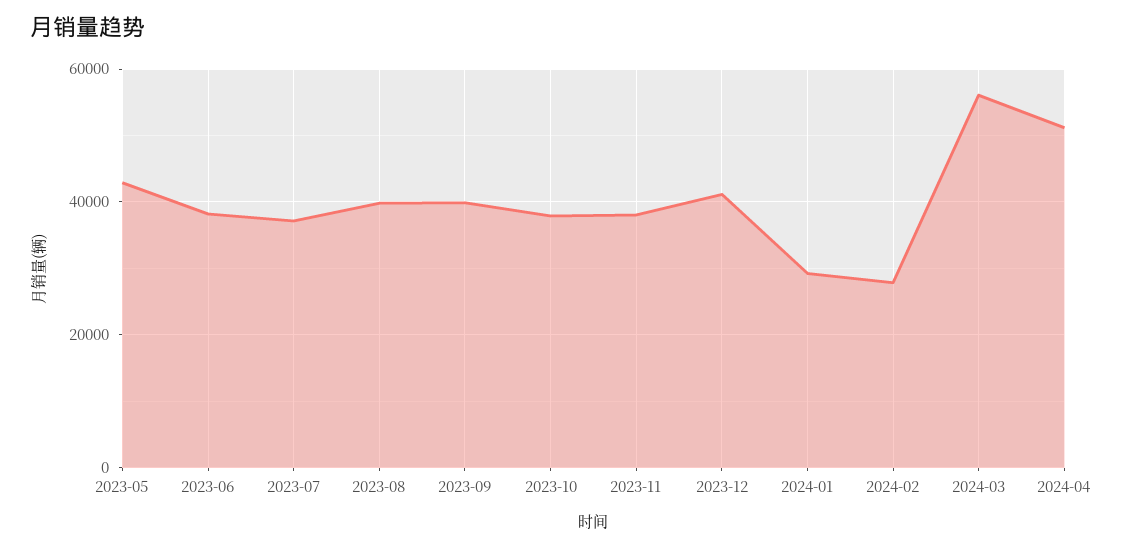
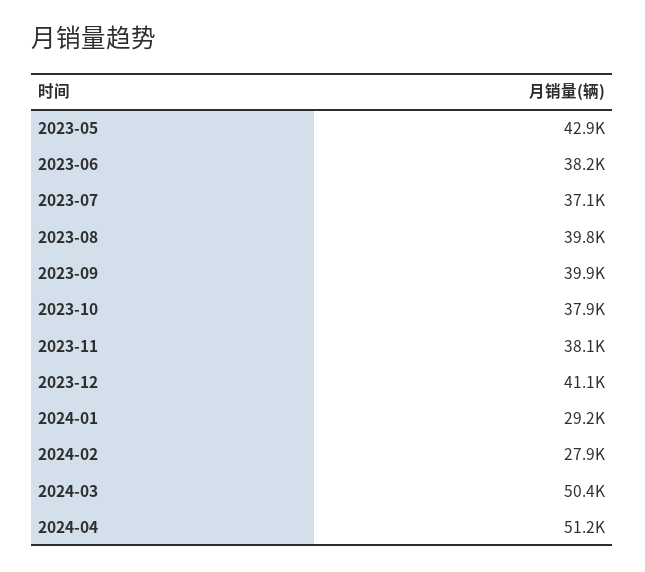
  {
    "2023-05": 42900,
    "2023-06": 38200,
    "2023-07": 37100,
    "2023-08": 39800,
    "2023-09": 39900,
    "2023-10": 37900,
    "2023-11": 38100,
    "2023-12": 41100,
    "2024-01": 29200,
    "2024-02": 27900,
-   "2024-03": 56000,
+   "2024-03": 50400,
    "2024-04": 51200
  }

